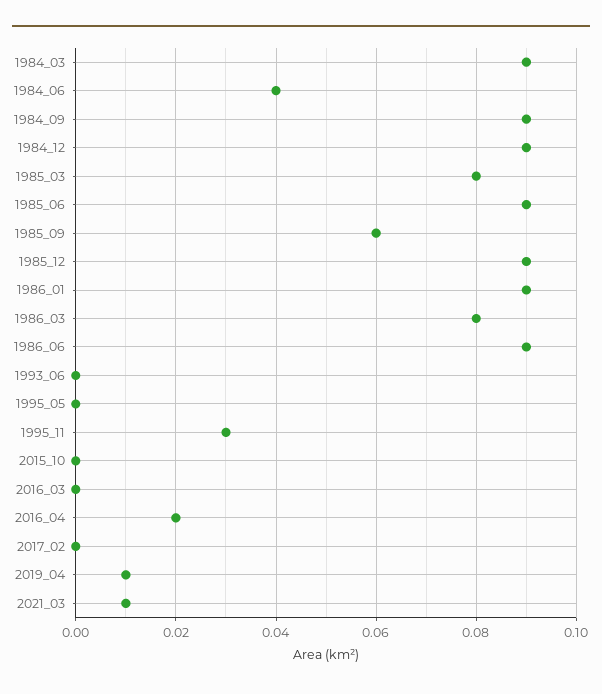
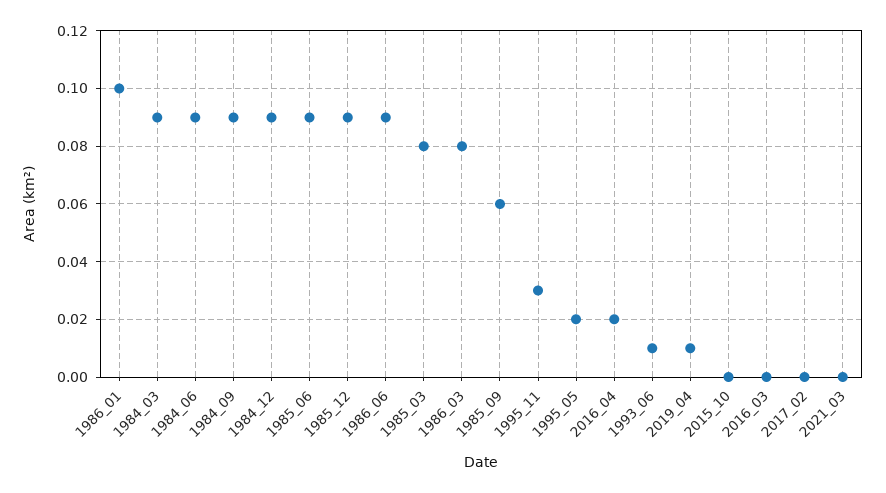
  {
    "1984_03": 0.09,
-   "1984_06": 0.04,
+   "1984_06": 0.09,
    "1984_09": 0.09,
    "1984_12": 0.09,
    "1985_03": 0.08,
    "1985_06": 0.09,
    "1985_09": 0.06,
    "1985_12": 0.09,
-   "1986_01": 0.09,
+   "1986_01": 0.1,
    "1986_03": 0.08,
    "1986_06": 0.09,
-   "1993_06": 0,
+   "1993_06": 0.01,
-   "1995_05": 0,
+   "1995_05": 0.02,
    "1995_11": 0.03,
    "2015_10": 0,
    "2016_03": 0,
    "2016_04": 0.02,
    "2017_02": 0,
    "2019_04": 0.01,
-   "2021_03": 0.01
+   "2021_03": 0
  }

